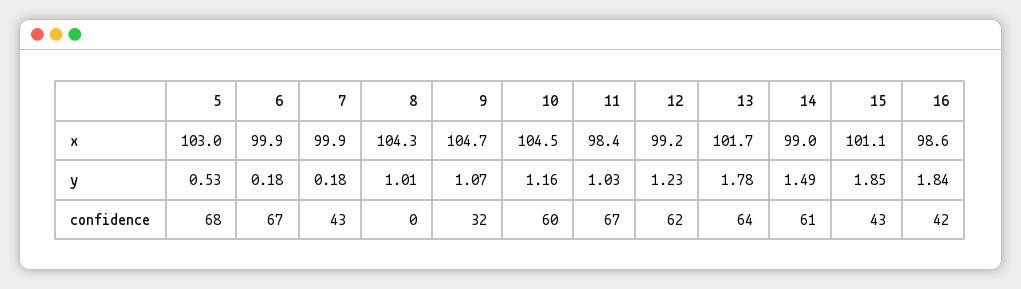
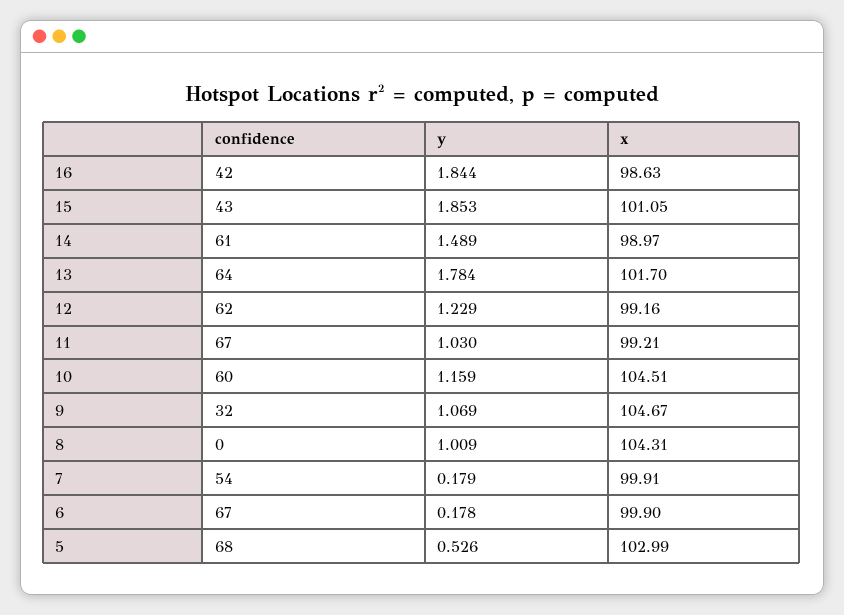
  {
    "5": {
      "x": 102.99,
      "y": 0.526,
      "confidence": 68
    },
    "6": {
      "x": 99.9,
      "y": 0.178,
      "confidence": 67
    },
    "7": {
      "x": 99.91,
      "y": 0.179,
-     "confidence": 43
+     "confidence": 54
    },
    "8": {
      "x": 104.31,
      "y": 1.009,
      "confidence": 0
    },
    "9": {
      "x": 104.67,
      "y": 1.069,
      "confidence": 32
    },
    "10": {
      "x": 104.51,
      "y": 1.159,
      "confidence": 60
    },
    "11": {
-     "x": 98.4,
+     "x": 99.21,
      "y": 1.03,
      "confidence": 67
    },
    "12": {
      "x": 99.16,
      "y": 1.229,
      "confidence": 62
    },
    "13": {
      "x": 101.7,
      "y": 1.784,
      "confidence": 64
    },
    "14": {
      "x": 98.97,
      "y": 1.489,
      "confidence": 61
    },
    "15": {
      "x": 101.05,
      "y": 1.853,
      "confidence": 43
    },
    "16": {
      "x": 98.63,
      "y": 1.844,
      "confidence": 42
    }
  }

